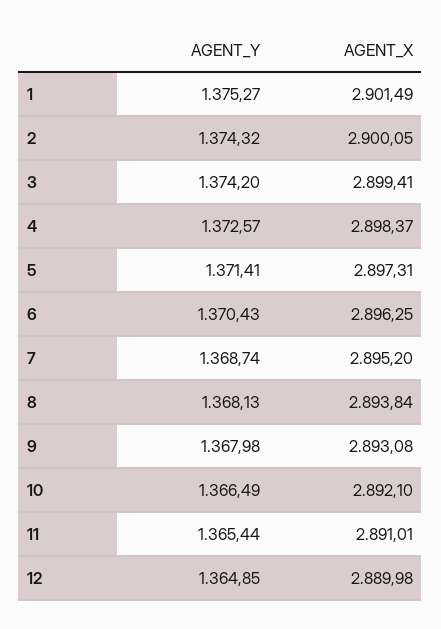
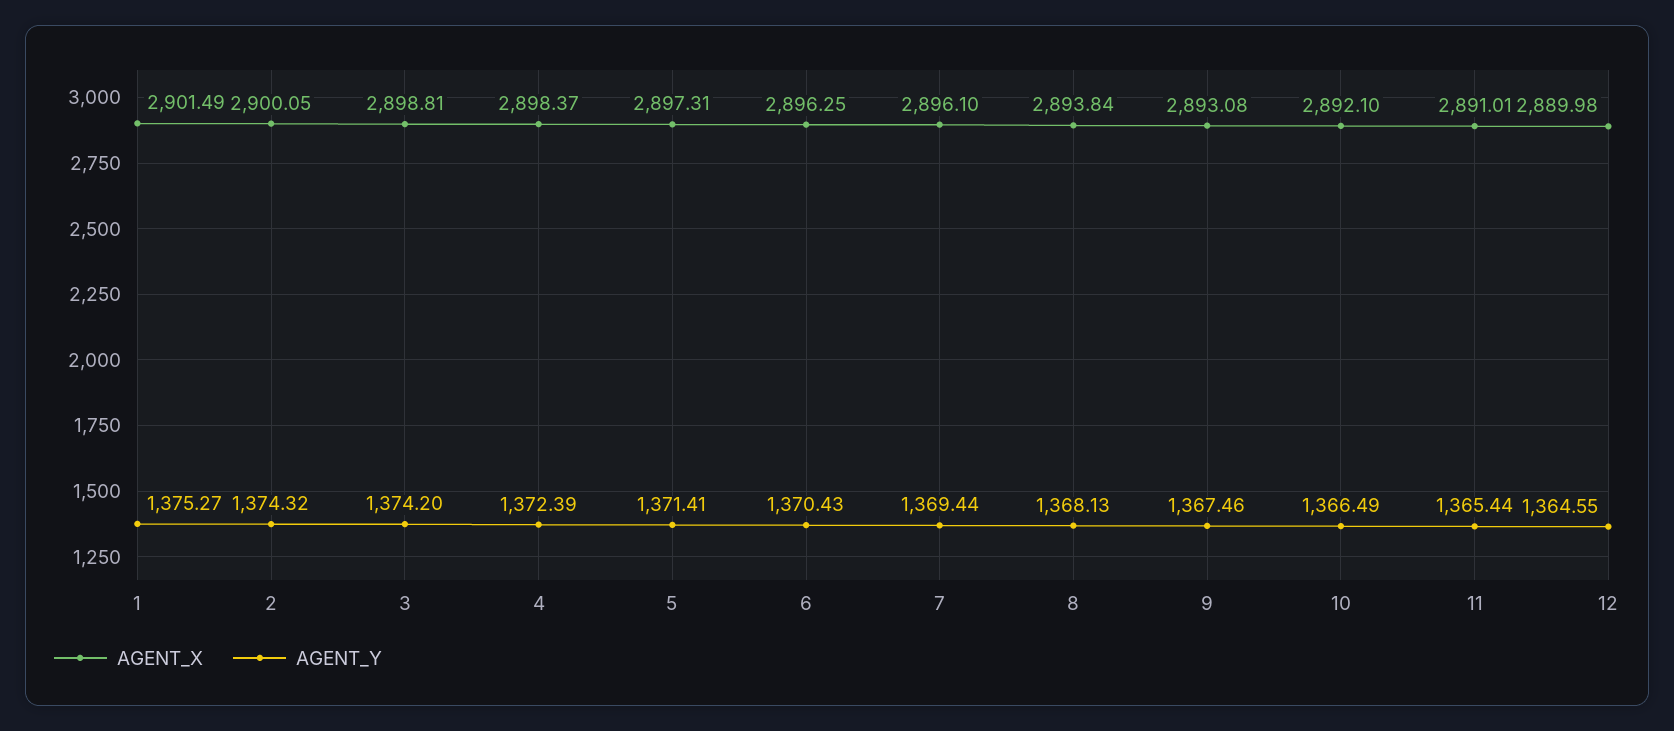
  {
    "AGENT_Y": {
      "1": 1375.27,
      "2": 1374.32,
      "3": 1374.2,
-     "4": 1372.57,
+     "4": 1372.39,
      "5": 1371.41,
      "6": 1370.43,
-     "7": 1368.74,
+     "7": 1369.44,
      "8": 1368.13,
-     "9": 1367.98,
+     "9": 1367.46,
      "10": 1366.49,
      "11": 1365.44,
-     "12": 1364.85
+     "12": 1364.55
    },
    "AGENT_X": {
      "1": 2901.49,
      "2": 2900.05,
-     "3": 2899.41,
+     "3": 2898.81,
      "4": 2898.37,
      "5": 2897.31,
      "6": 2896.25,
-     "7": 2895.2,
+     "7": 2896.1,
      "8": 2893.84,
      "9": 2893.08,
      "10": 2892.1,
      "11": 2891.01,
      "12": 2889.98
    }
  }

